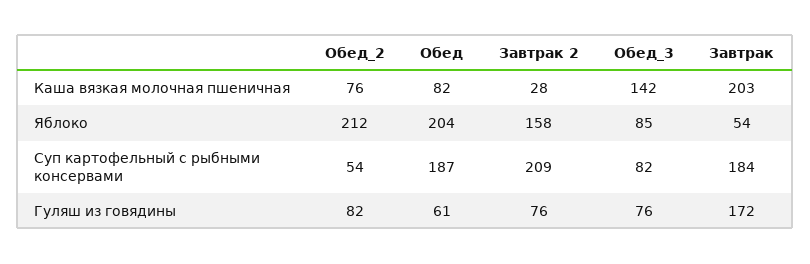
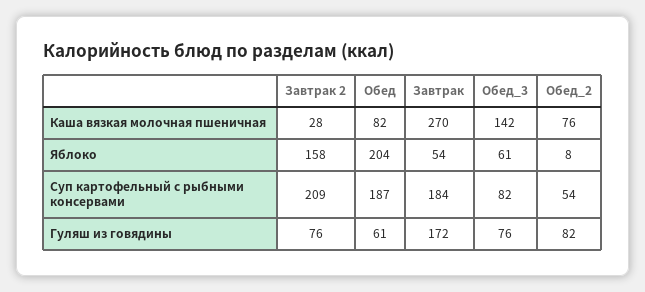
  {
    "Обед_2": {
      "Каша вязкая молочная пшеничная": 76,
-     "Яблоко": 212,
+     "Яблоко": 8,
      "Суп картофельный с рыбными консервами": 54,
      "Гуляш из говядины": 82
    },
    "Обед": {
      "Каша вязкая молочная пшеничная": 82,
      "Яблоко": 204,
      "Суп картофельный с рыбными консервами": 187,
      "Гуляш из говядины": 61
    },
    "Завтрак 2": {
      "Каша вязкая молочная пшеничная": 28,
      "Яблоко": 158,
      "Суп картофельный с рыбными консервами": 209,
      "Гуляш из говядины": 76
    },
    "Обед_3": {
      "Каша вязкая молочная пшеничная": 142,
-     "Яблоко": 85,
+     "Яблоко": 61,
      "Суп картофельный с рыбными консервами": 82,
      "Гуляш из говядины": 76
    },
    "Завтрак": {
-     "Каша вязкая молочная пшеничная": 203,
+     "Каша вязкая молочная пшеничная": 270,
      "Яблоко": 54,
      "Суп картофельный с рыбными консервами": 184,
      "Гуляш из говядины": 172
    }
  }

